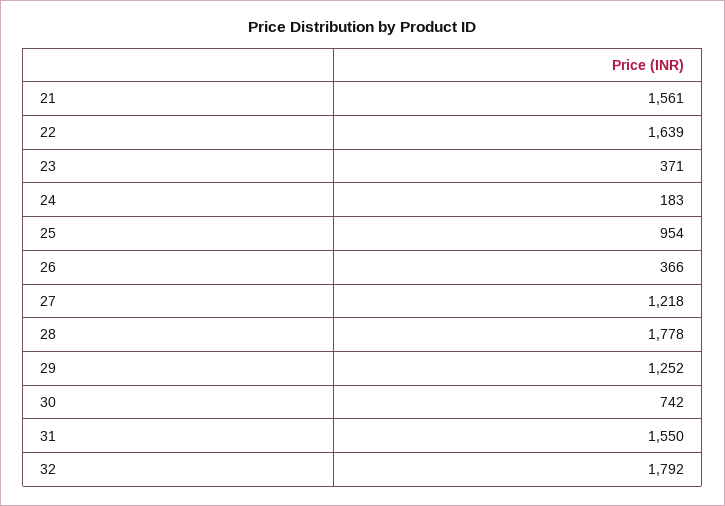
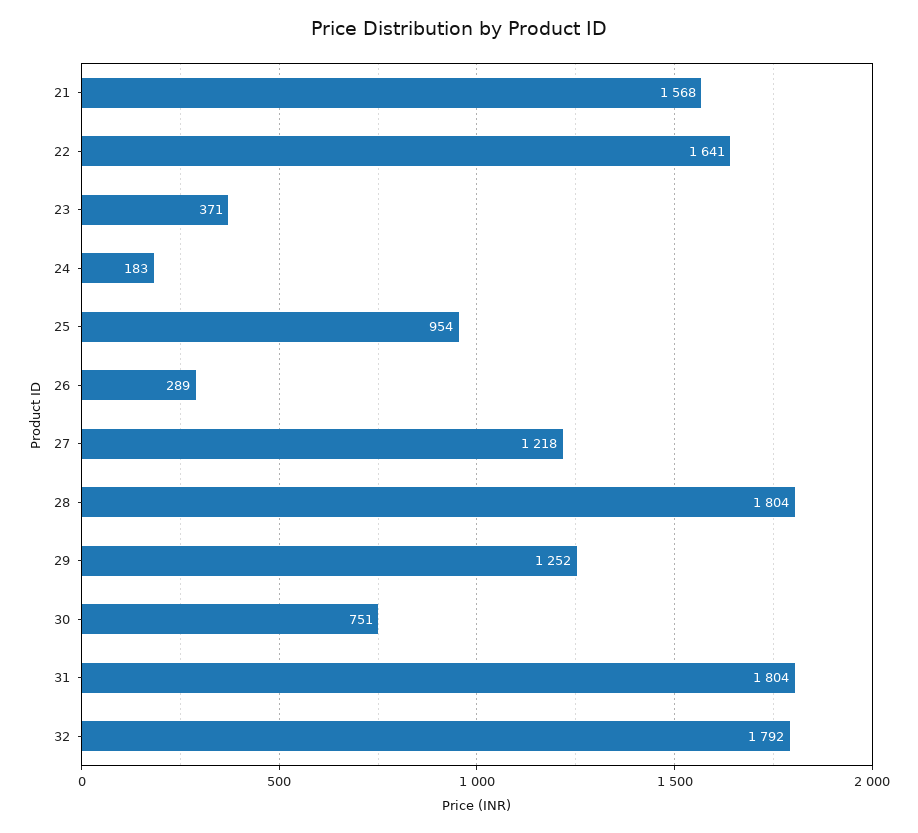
  {
-   "21": 1561,
+   "21": 1568,
-   "22": 1639,
+   "22": 1641,
    "23": 371,
    "24": 183,
    "25": 954,
-   "26": 366,
+   "26": 289,
    "27": 1218,
-   "28": 1778,
+   "28": 1804,
    "29": 1252,
-   "30": 742,
+   "30": 751,
-   "31": 1550,
+   "31": 1804,
    "32": 1792
  }

